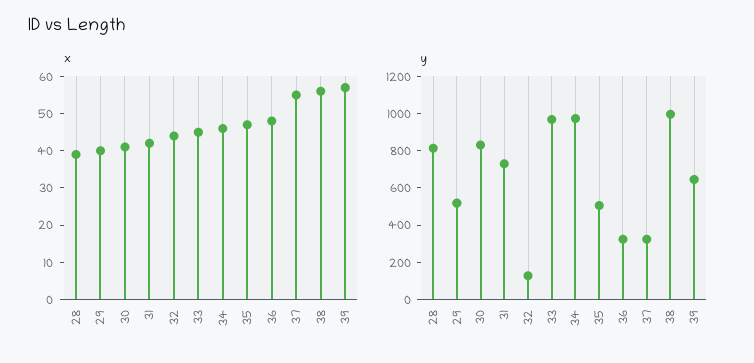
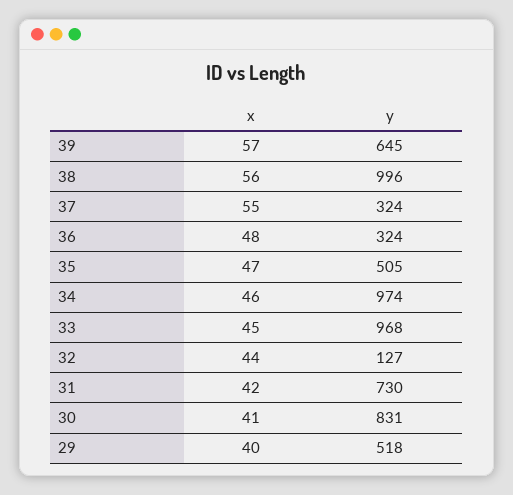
  {
    "x": {
-     "28": 40,
      "29": 40,
      "30": 41,
      "31": 42,
      "32": 44,
      "33": 45,
      "34": 46,
      "35": 47,
      "36": 48,
      "37": 55,
      "38": 56,
      "39": 57
    },
    "y": {
-     "28": 800,
      "29": 518,
      "30": 831,
      "31": 730,
      "32": 127,
      "33": 968,
      "34": 974,
      "35": 505,
      "36": 324,
      "37": 324,
      "38": 996,
      "39": 645
    }
  }

